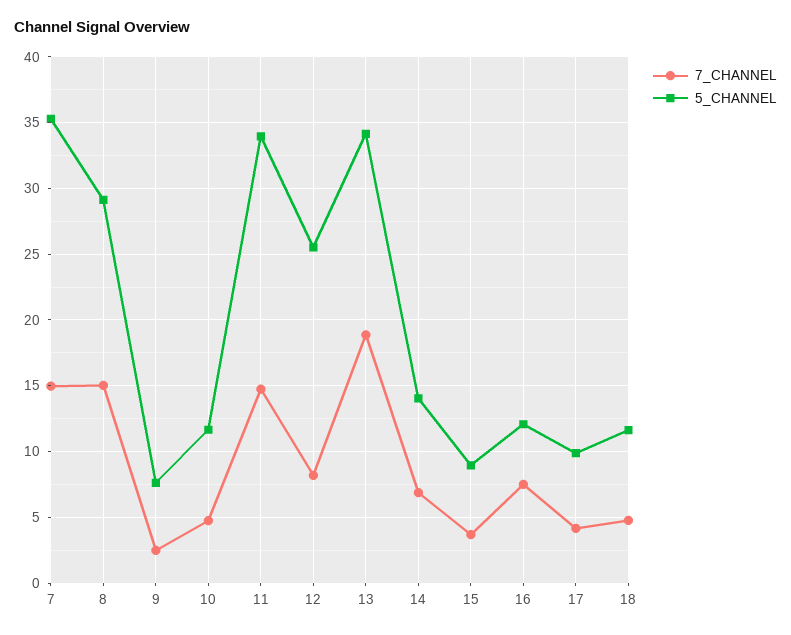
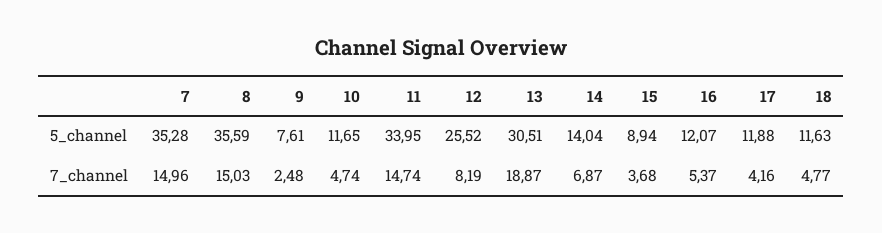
  {
    "7_CHANNEL": {
      "7": 14.96,
      "8": 15.03,
      "9": 2.48,
      "10": 4.74,
      "11": 14.74,
      "12": 8.19,
      "13": 18.87,
      "14": 6.87,
      "15": 3.68,
-     "16": 7.5,
+     "16": 5.37,
      "17": 4.16,
      "18": 4.77
    },
    "5_CHANNEL": {
      "7": 35.28,
-     "8": 29,
+     "8": 35.59,
      "9": 7.61,
      "10": 11.65,
      "11": 33.95,
      "12": 25.52,
-     "13": 34,
+     "13": 30.51,
      "14": 14.04,
      "15": 8.94,
      "16": 12.07,
-     "17": 10,
+     "17": 11.88,
      "18": 11.63
    }
  }

